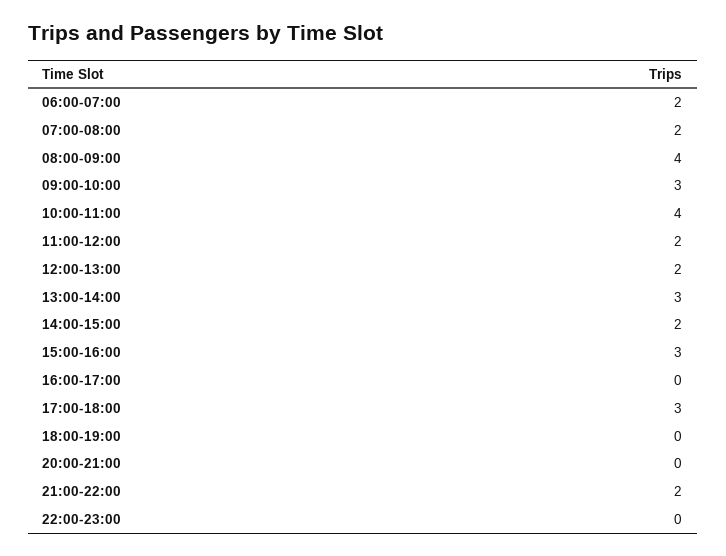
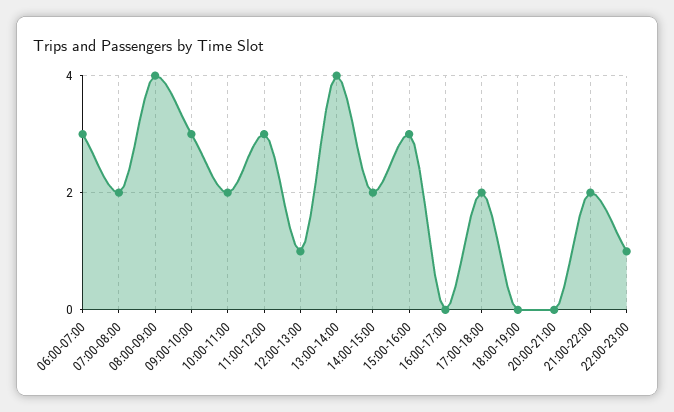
  {
-   "06:00-07:00": 2,
+   "06:00-07:00": 3,
    "07:00-08:00": 2,
    "08:00-09:00": 4,
    "09:00-10:00": 3,
-   "10:00-11:00": 4,
+   "10:00-11:00": 2,
-   "11:00-12:00": 2,
+   "11:00-12:00": 3,
-   "12:00-13:00": 2,
+   "12:00-13:00": 1,
-   "13:00-14:00": 3,
+   "13:00-14:00": 4,
    "14:00-15:00": 2,
    "15:00-16:00": 3,
    "16:00-17:00": 0,
-   "17:00-18:00": 3,
+   "17:00-18:00": 2,
    "18:00-19:00": 0,
    "20:00-21:00": 0,
    "21:00-22:00": 2,
-   "22:00-23:00": 0
+   "22:00-23:00": 1
  }

